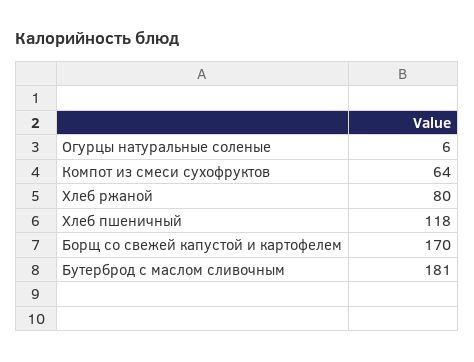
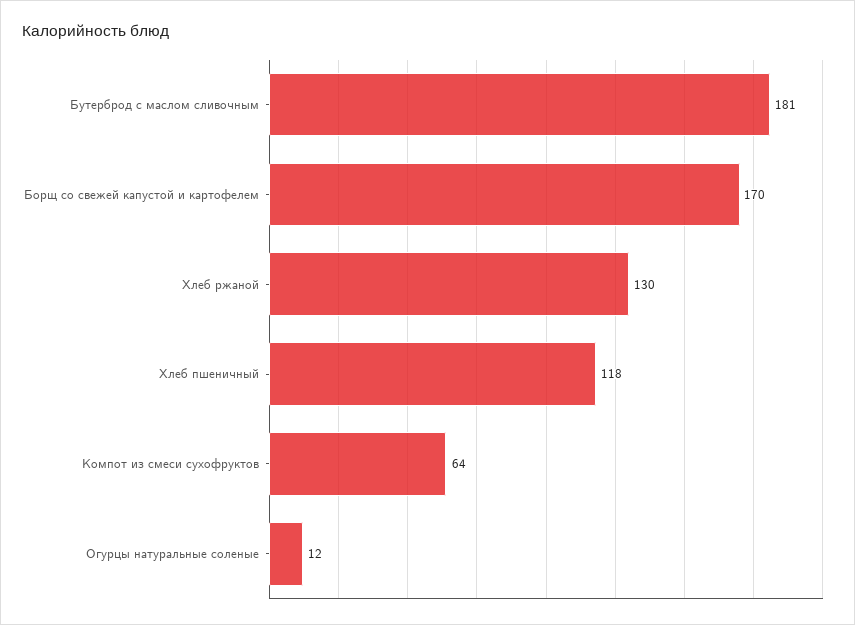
  {
-   "Огурцы натуральные соленые": 6,
+   "Огурцы натуральные соленые": 12,
    "Компот из смеси сухофруктов": 64,
-   "Хлеб ржаной": 80,
+   "Хлеб ржаной": 130,
    "Хлеб пшеничный": 118,
    "Борщ со свежей капустой и картофелем": 170,
    "Бутерброд с маслом сливочным": 181
  }

